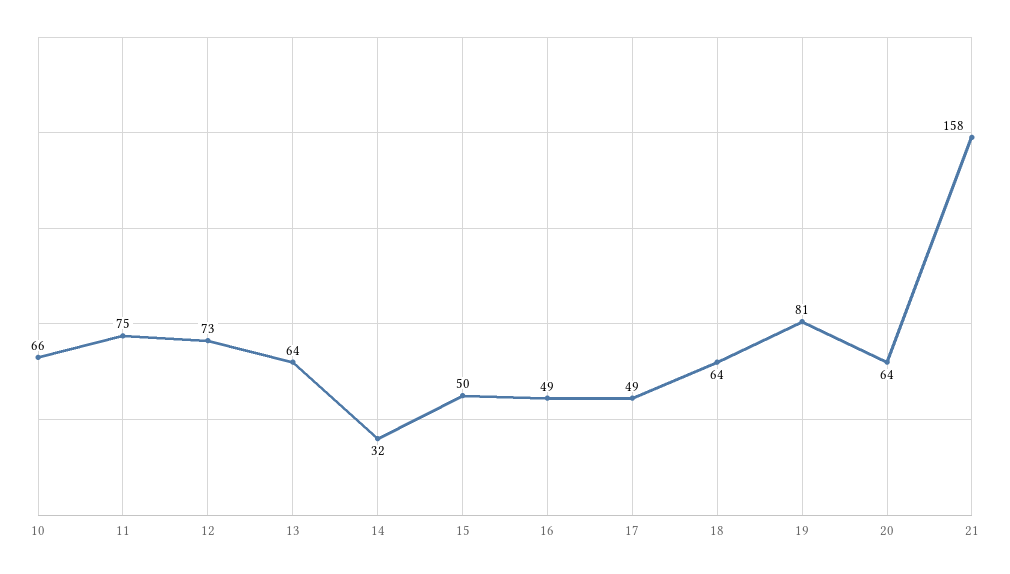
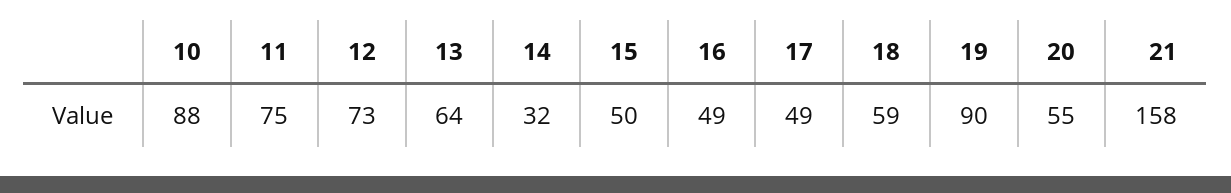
  {
-   "10": 66,
+   "10": 88,
    "11": 75,
    "12": 73,
    "13": 64,
    "14": 32,
    "15": 50,
    "16": 49,
    "17": 49,
-   "18": 64,
+   "18": 59,
-   "19": 81,
+   "19": 90,
-   "20": 64,
+   "20": 55,
    "21": 158
  }

